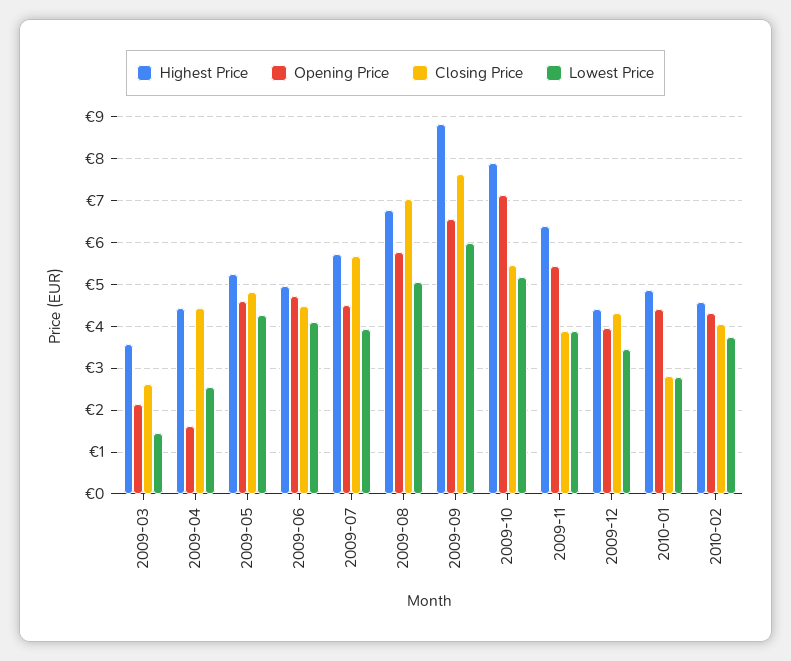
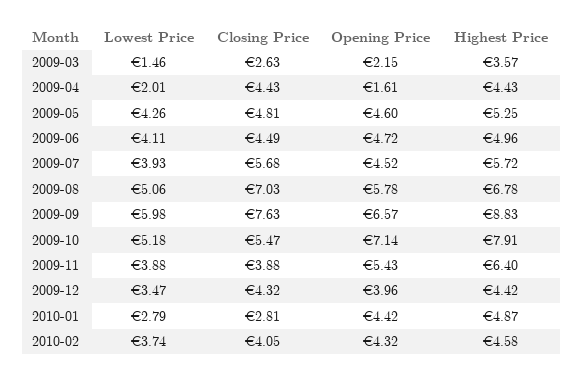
  {
    "Highest Price": {
      "2009-03": 3.57,
      "2009-04": 4.43,
      "2009-05": 5.25,
      "2009-06": 4.96,
      "2009-07": 5.72,
      "2009-08": 6.78,
      "2009-09": 8.83,
      "2009-10": 7.91,
      "2009-11": 6.4,
      "2009-12": 4.42,
      "2010-01": 4.87,
      "2010-02": 4.58
    },
    "Opening Price": {
      "2009-03": 2.15,
      "2009-04": 1.61,
      "2009-05": 4.6,
      "2009-06": 4.72,
      "2009-07": 4.52,
      "2009-08": 5.78,
      "2009-09": 6.57,
      "2009-10": 7.14,
      "2009-11": 5.43,
      "2009-12": 3.96,
      "2010-01": 4.42,
      "2010-02": 4.32
    },
    "Closing Price": {
      "2009-03": 2.63,
      "2009-04": 4.43,
      "2009-05": 4.81,
      "2009-06": 4.49,
      "2009-07": 5.68,
      "2009-08": 7.03,
      "2009-09": 7.63,
      "2009-10": 5.47,
      "2009-11": 3.88,
      "2009-12": 4.32,
      "2010-01": 2.81,
      "2010-02": 4.05
    },
    "Lowest Price": {
      "2009-03": 1.46,
-     "2009-04": 2.6,
+     "2009-04": 2.01,
      "2009-05": 4.26,
      "2009-06": 4.11,
      "2009-07": 3.93,
      "2009-08": 5.06,
      "2009-09": 5.98,
      "2009-10": 5.18,
      "2009-11": 3.88,
      "2009-12": 3.47,
      "2010-01": 2.79,
      "2010-02": 3.74
    }
  }

